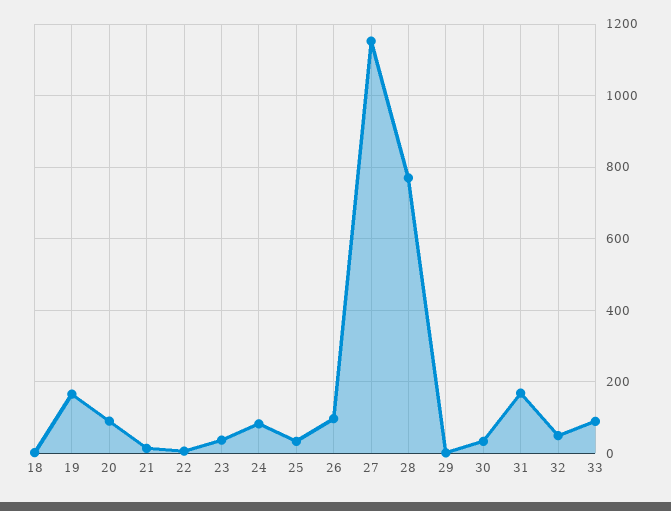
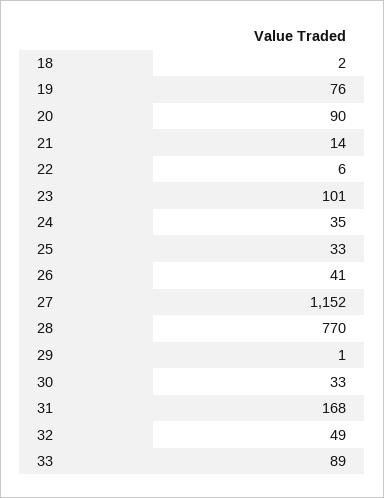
  {
    "18": 2,
-   "19": 160,
+   "19": 76,
    "20": 90,
    "21": 14,
    "22": 6,
-   "23": 40,
+   "23": 101,
-   "24": 80,
+   "24": 35,
    "25": 33,
-   "26": 100,
+   "26": 41,
    "27": 1152,
    "28": 770,
    "29": 1,
    "30": 33,
    "31": 168,
    "32": 49,
    "33": 89
  }

